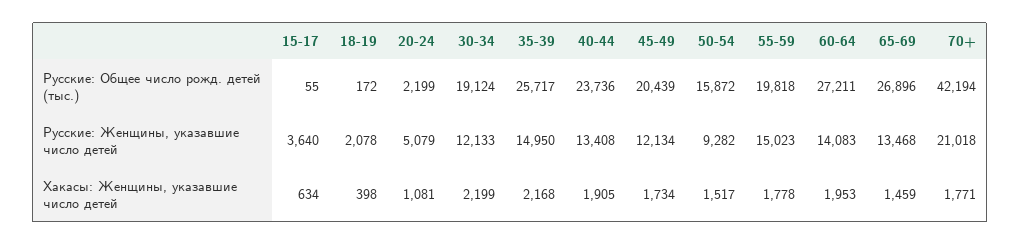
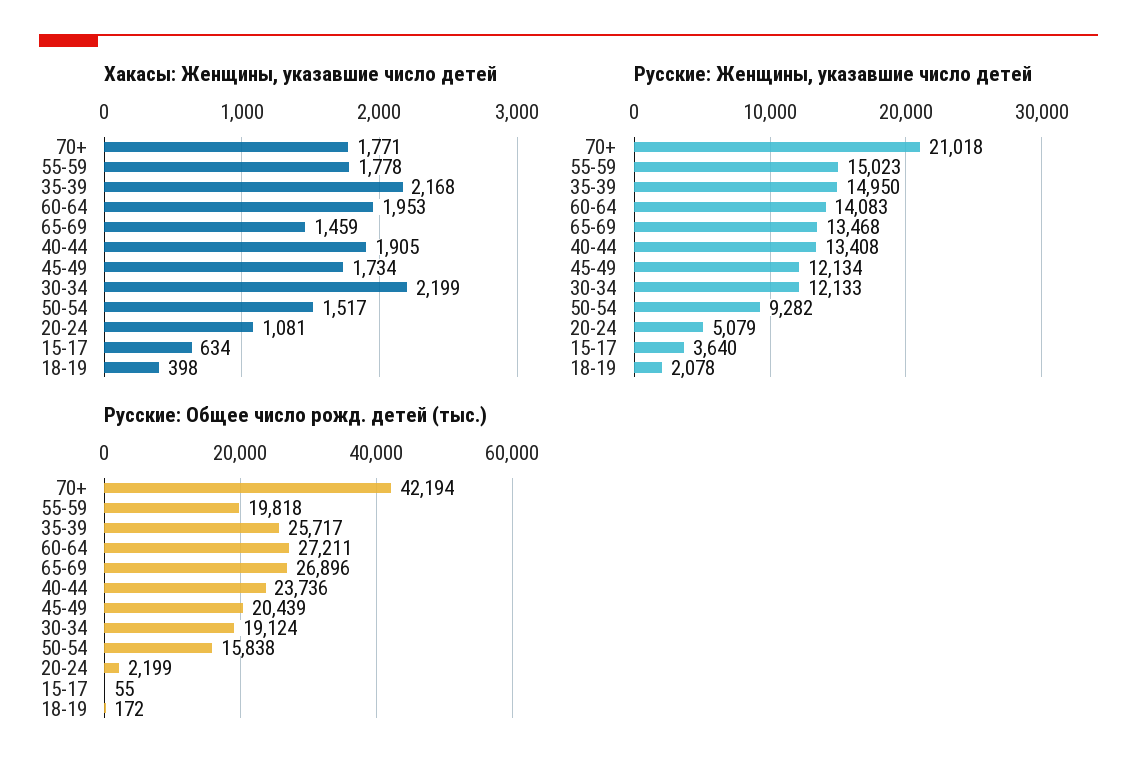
  {
    "Русские: Общее число рожд. детей (тыс.)": {
      "15-17": 55,
      "18-19": 172,
      "20-24": 2199,
      "30-34": 19124,
      "35-39": 25717,
      "40-44": 23736,
      "45-49": 20439,
-     "50-54": 15872,
+     "50-54": 15838,
      "55-59": 19818,
      "60-64": 27211,
      "65-69": 26896,
      "70+": 42194
    },
    "Русские: Женщины, указавшие число детей": {
      "15-17": 3640,
      "18-19": 2078,
      "20-24": 5079,
      "30-34": 12133,
      "35-39": 14950,
      "40-44": 13408,
      "45-49": 12134,
      "50-54": 9282,
      "55-59": 15023,
      "60-64": 14083,
      "65-69": 13468,
      "70+": 21018
    },
    "Хакасы: Женщины, указавшие число детей": {
      "15-17": 634,
      "18-19": 398,
      "20-24": 1081,
      "30-34": 2199,
      "35-39": 2168,
      "40-44": 1905,
      "45-49": 1734,
      "50-54": 1517,
      "55-59": 1778,
      "60-64": 1953,
      "65-69": 1459,
      "70+": 1771
    }
  }

